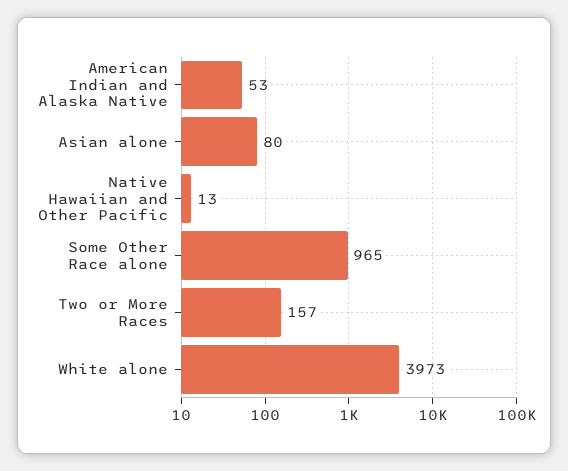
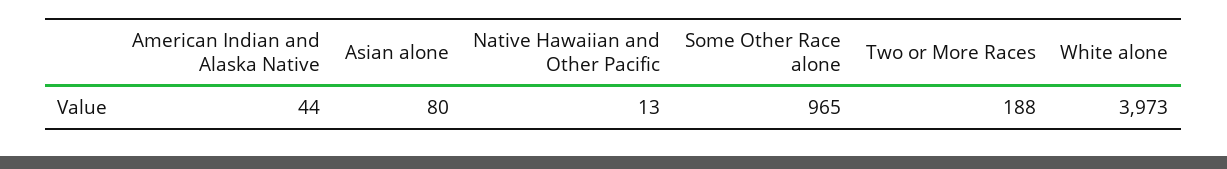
  {
-   "American Indian and Alaska Native": 53,
+   "American Indian and Alaska Native": 44,
    "Asian alone": 80,
    "Native Hawaiian and Other Pacific": 13,
    "Some Other Race alone": 965,
-   "Two or More Races": 157,
+   "Two or More Races": 188,
    "White alone": 3973
  }

